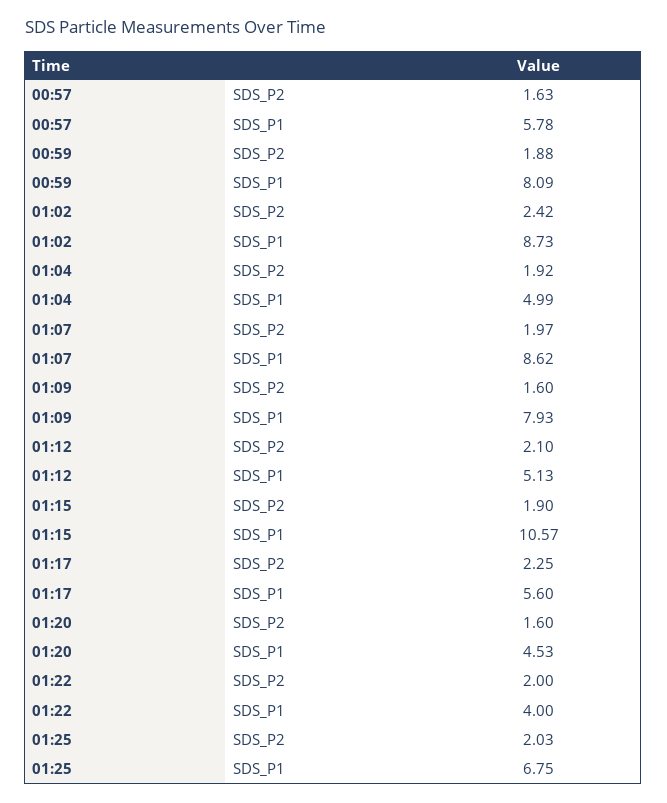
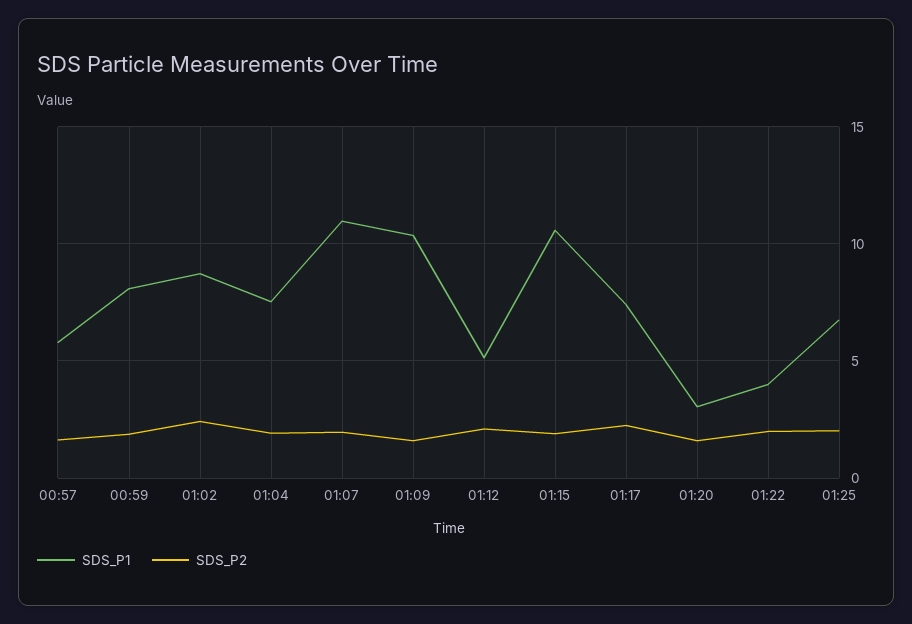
  {
    "SDS_P2": {
      "00:57": 1.63,
      "00:59": 1.88,
      "01:02": 2.42,
      "01:04": 1.92,
      "01:07": 1.97,
      "01:09": 1.6,
      "01:12": 2.1,
      "01:15": 1.9,
      "01:17": 2.25,
      "01:20": 1.6,
      "01:22": 2,
      "01:25": 2.03
    },
    "SDS_P1": {
      "00:57": 5.78,
      "00:59": 8.09,
      "01:02": 8.73,
-     "01:04": 4.99,
+     "01:04": 7.5,
-     "01:07": 8.62,
+     "01:07": 11,
-     "01:09": 7.93,
+     "01:09": 10.5,
      "01:12": 5.13,
      "01:15": 10.57,
-     "01:17": 5.6,
+     "01:17": 7.5,
-     "01:20": 4.53,
+     "01:20": 3,
      "01:22": 4,
      "01:25": 6.75
    }
  }

